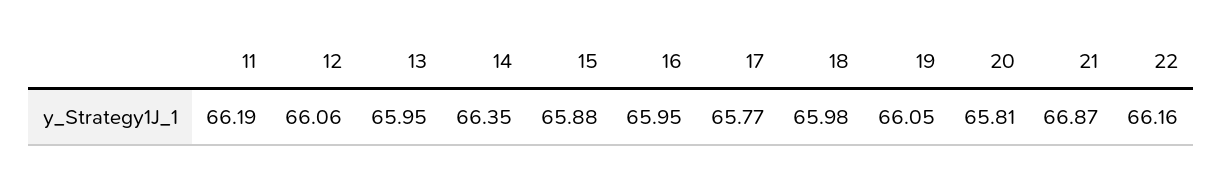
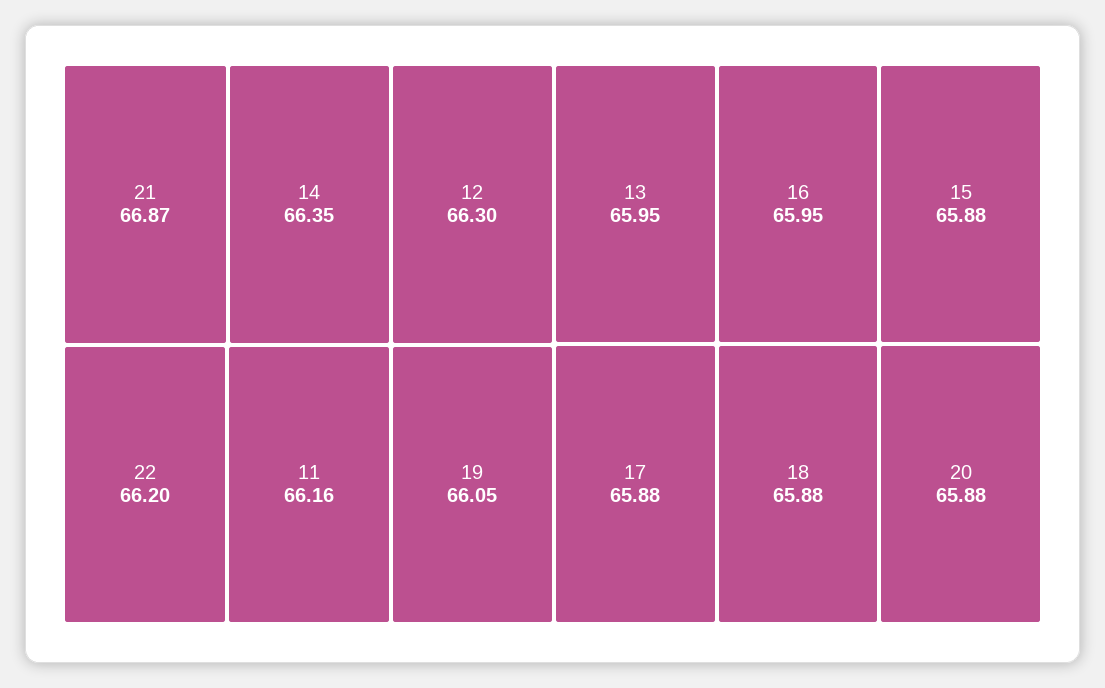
  {
-   "11": 66.19,
+   "11": 66.16,
-   "12": 66.06,
+   "12": 66.3,
    "13": 65.95,
    "14": 66.35,
    "15": 65.88,
    "16": 65.95,
-   "17": 65.77,
+   "17": 65.88,
-   "18": 65.98,
+   "18": 65.88,
    "19": 66.05,
-   "20": 65.81,
+   "20": 65.88,
    "21": 66.87,
-   "22": 66.16
+   "22": 66.2
  }

